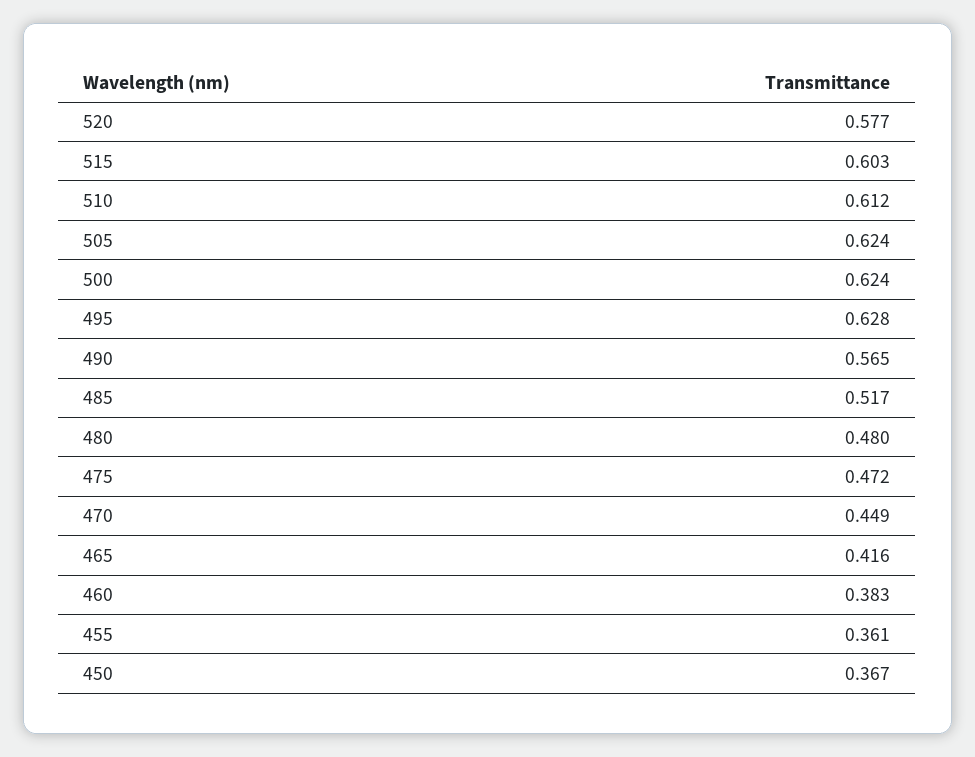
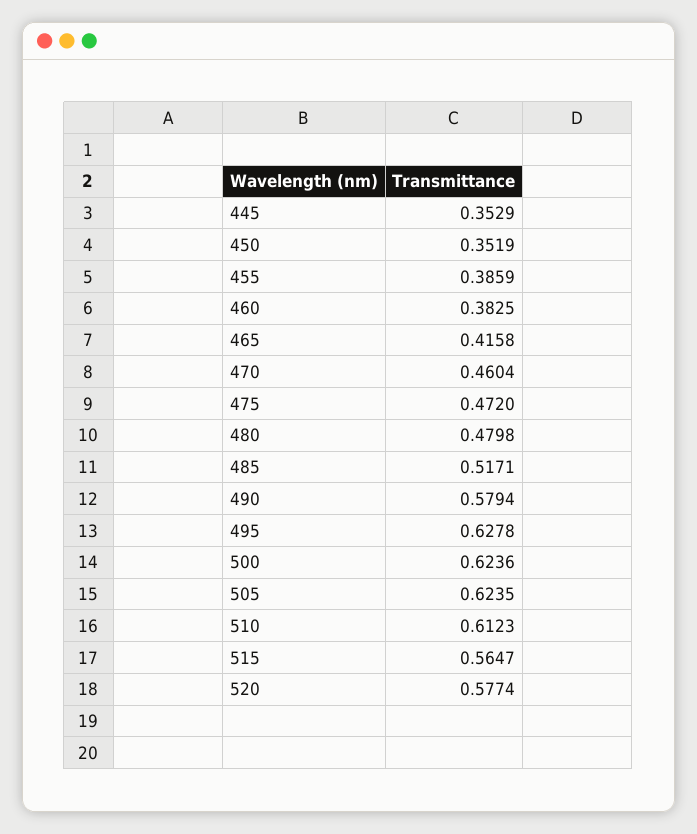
  {
    "520": 0.5774,
-   "515": 0.603,
+   "515": 0.5647,
    "510": 0.6123,
    "505": 0.6235,
    "500": 0.6236,
    "495": 0.6278,
-   "490": 0.565,
+   "490": 0.5794,
    "485": 0.5171,
    "480": 0.4798,
    "475": 0.472,
-   "470": 0.449,
+   "470": 0.4604,
    "465": 0.4158,
    "460": 0.3825,
-   "455": 0.361,
+   "455": 0.3859,
-   "450": 0.367
+   "450": 0.3519,
+   "445": 0.3529
  }

